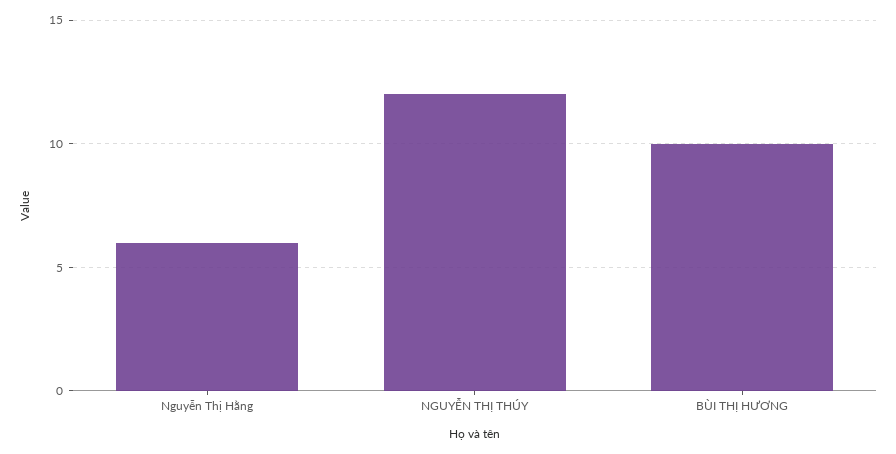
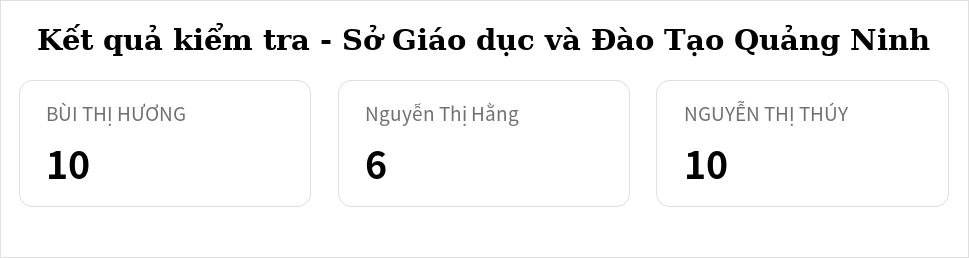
  {
    "Nguyễn Thị Hằng": 6,
-   "NGUYỄN THỊ THÚY": 12,
+   "NGUYỄN THỊ THÚY": 10,
    "BÙI THỊ HƯƠNG": 10
  }

